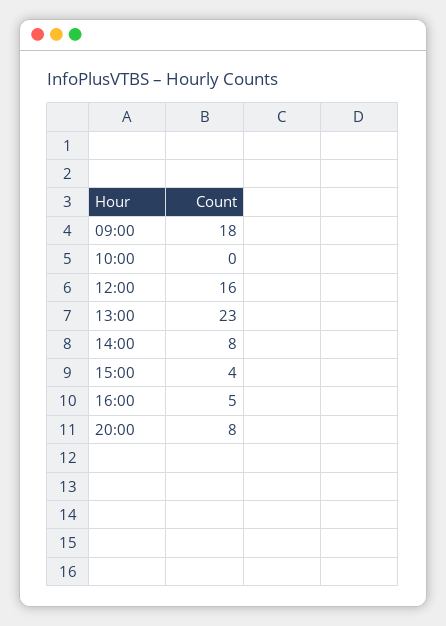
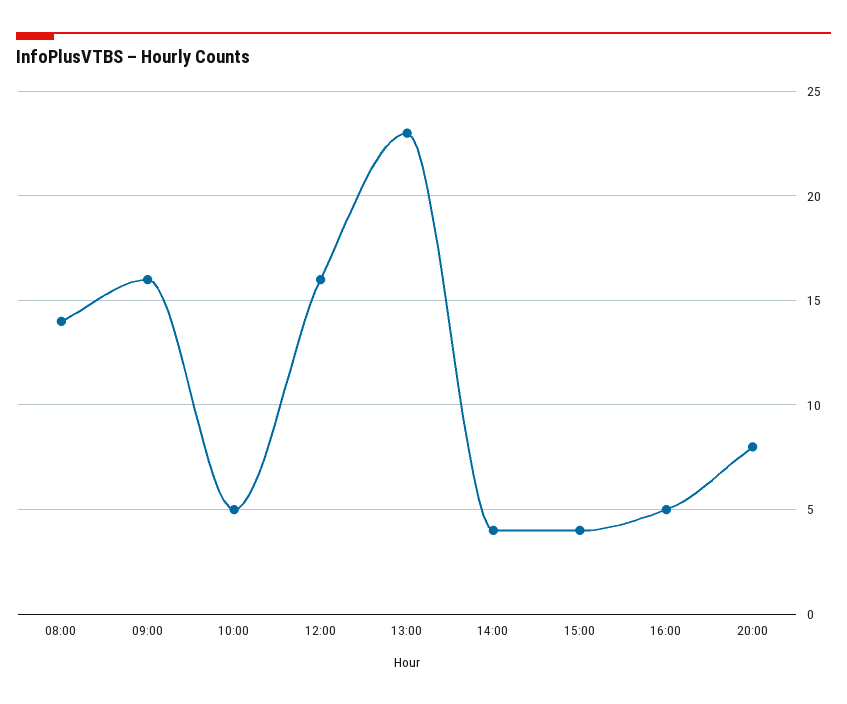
  {
-   "09:00": 18,
+   "09:00": 16,
-   "10:00": 0,
+   "10:00": 5,
    "12:00": 16,
    "13:00": 23,
-   "14:00": 8,
+   "14:00": 4,
    "15:00": 4,
    "16:00": 5,
-   "20:00": 8
+   "20:00": 8,
+   "08:00": 14
  }

